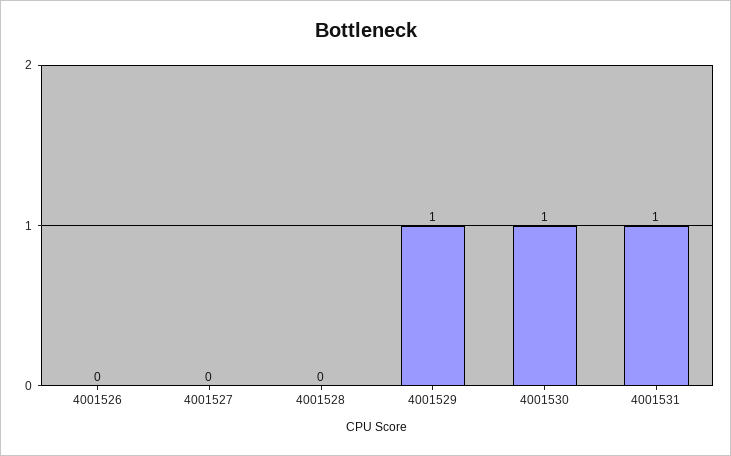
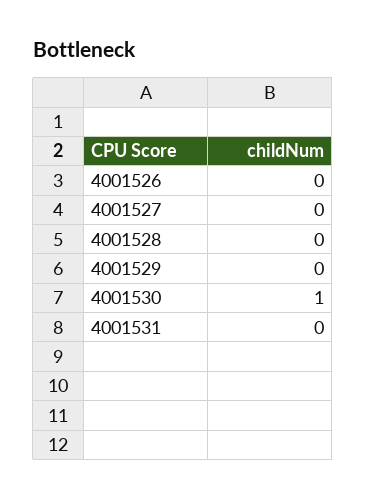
  {
    "4001526": 0,
    "4001527": 0,
    "4001528": 0,
-   "4001529": 1,
+   "4001529": 0,
    "4001530": 1,
-   "4001531": 1
+   "4001531": 0
  }

